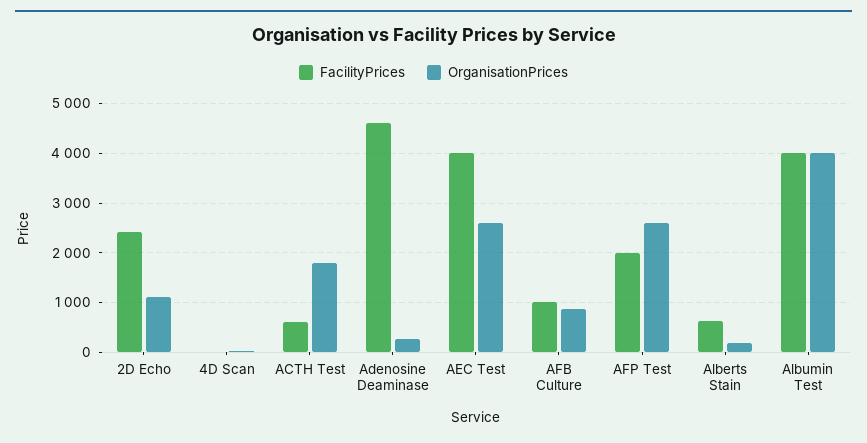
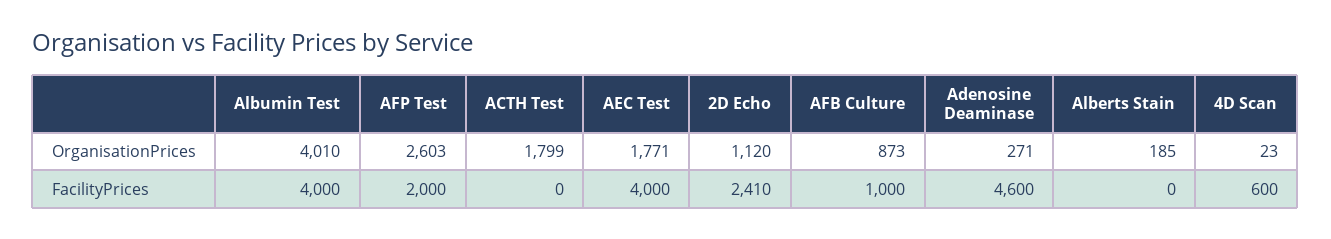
  {
    "FacilityPrices": {
      "2D Echo": 2410,
-     "4D Scan": 0,
+     "4D Scan": 600,
-     "ACTH Test": 600,
+     "ACTH Test": 0,
      "Adenosine Deaminase": 4600,
      "AEC Test": 4000,
      "AFB Culture": 1000,
      "AFP Test": 2000,
-     "Alberts Stain": 600,
+     "Alberts Stain": 0,
      "Albumin Test": 4000
    },
    "OrganisationPrices": {
      "2D Echo": 1120,
      "4D Scan": 23,
      "ACTH Test": 1799,
      "Adenosine Deaminase": 271,
-     "AEC Test": 2600,
+     "AEC Test": 1771,
      "AFB Culture": 873,
      "AFP Test": 2603,
      "Alberts Stain": 185,
      "Albumin Test": 4010
    }
  }

